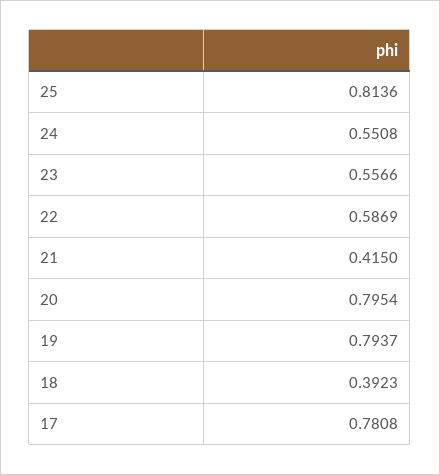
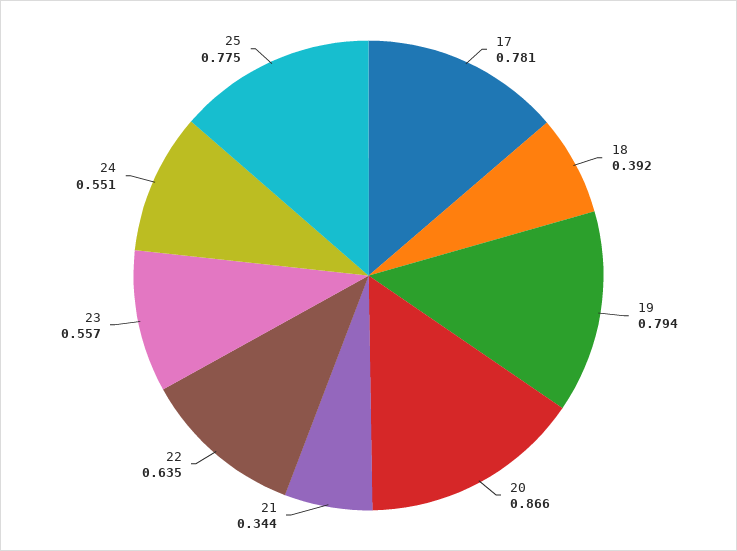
  {
-   "25": 0.8136,
+   "25": 0.775,
    "24": 0.5508,
    "23": 0.5566,
-   "22": 0.5869,
+   "22": 0.635,
-   "21": 0.415,
+   "21": 0.344,
-   "20": 0.7954,
+   "20": 0.866,
    "19": 0.7937,
    "18": 0.3923,
    "17": 0.7808
  }

